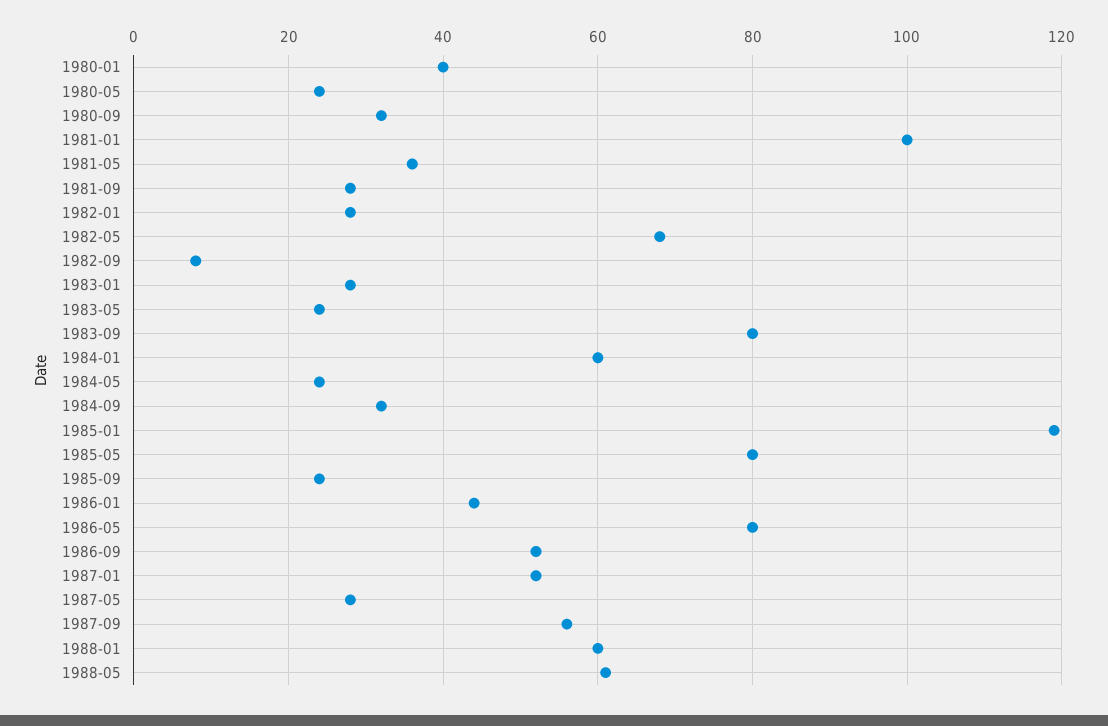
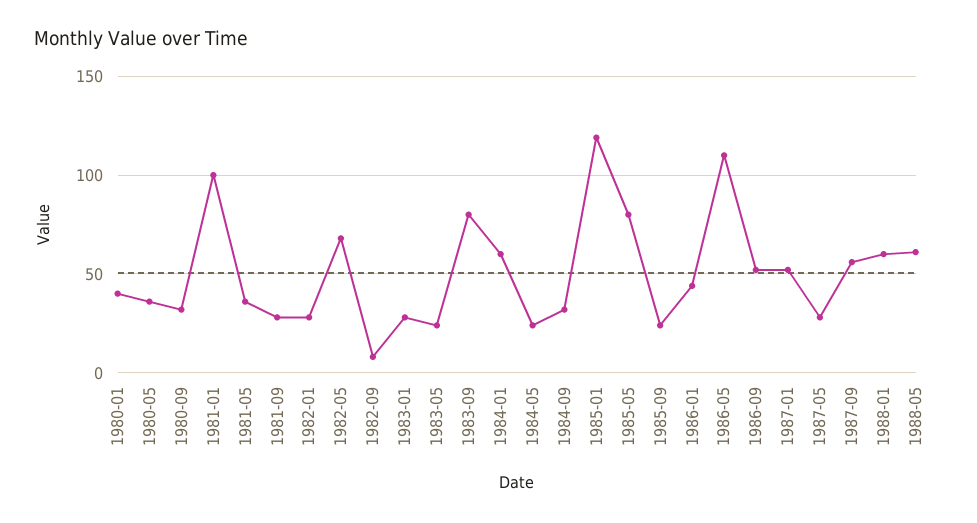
  {
    "1980-01": 40,
-   "1980-05": 25,
+   "1980-05": 35,
    "1980-09": 30,
    "1981-01": 100,
    "1981-05": 35,
    "1981-09": 30,
    "1982-01": 30,
    "1982-05": 70,
    "1982-09": 10,
    "1983-01": 30,
    "1983-05": 25,
    "1983-09": 80,
    "1984-01": 60,
    "1984-05": 25,
    "1984-09": 30,
    "1985-01": 120,
    "1985-05": 80,
    "1985-09": 25,
    "1986-01": 45,
-   "1986-05": 80,
+   "1986-05": 110,
    "1986-09": 50,
    "1987-01": 50,
    "1987-05": 30,
    "1987-09": 55,
    "1988-01": 60,
    "1988-05": 60
  }

